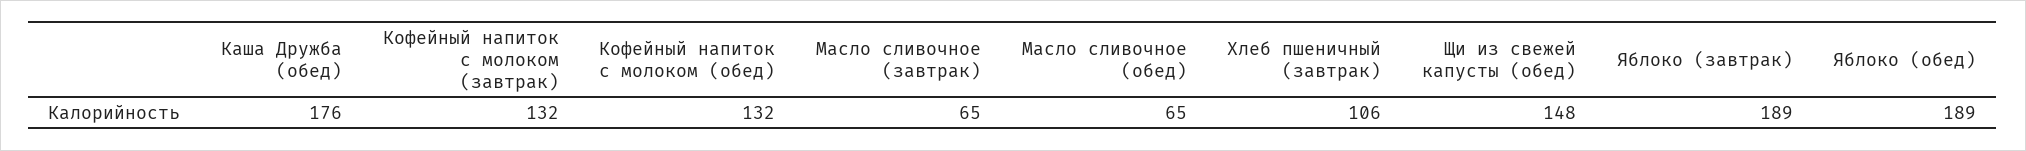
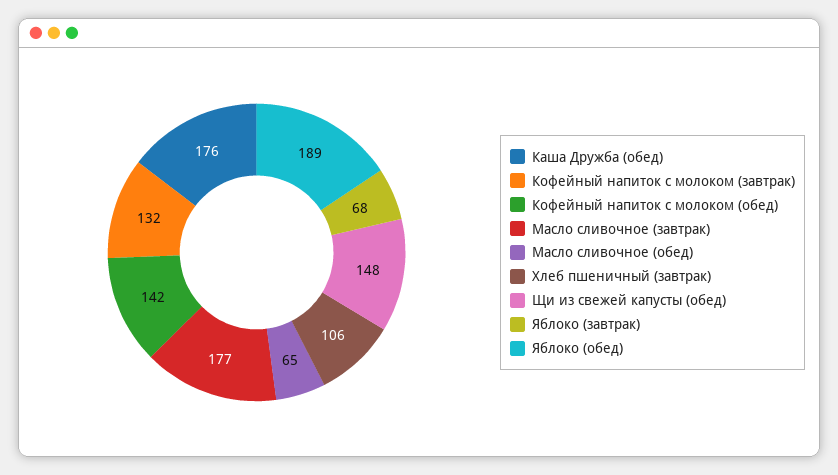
  {
    "Каша Дружба (обед)": 176,
    "Кофейный напиток с молоком (завтрак)": 132,
-   "Кофейный напиток с молоком (обед)": 132,
+   "Кофейный напиток с молоком (обед)": 142,
-   "Масло сливочное (завтрак)": 65,
+   "Масло сливочное (завтрак)": 177,
    "Масло сливочное (обед)": 65,
    "Хлеб пшеничный (завтрак)": 106,
    "Щи из свежей капусты (обед)": 148,
-   "Яблоко (завтрак)": 189,
+   "Яблоко (завтрак)": 68,
    "Яблоко (обед)": 189
  }

